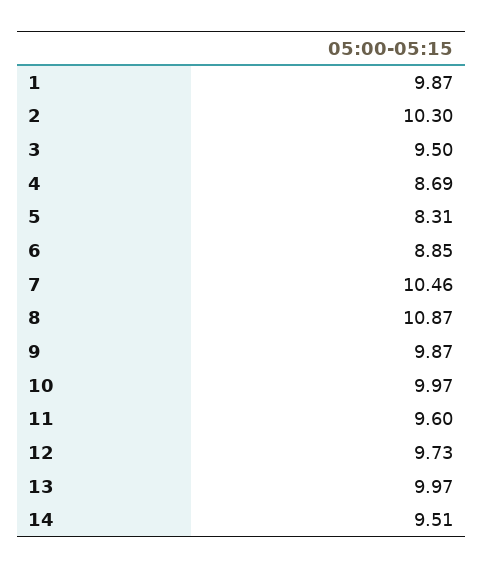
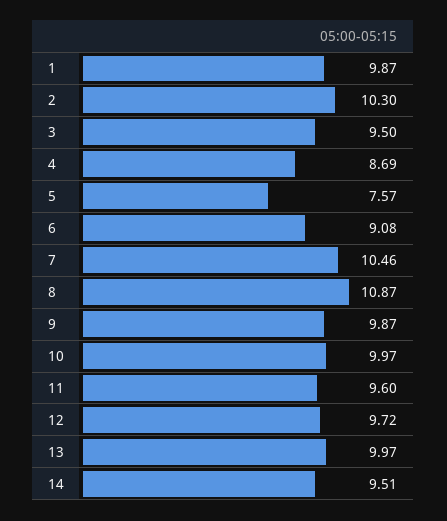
  {
    "1": 9.87,
    "2": 10.3,
    "3": 9.5,
    "4": 8.69,
-   "5": 8.31,
+   "5": 7.57,
-   "6": 8.85,
+   "6": 9.08,
    "7": 10.46,
    "8": 10.87,
    "9": 9.87,
    "10": 9.97,
    "11": 9.6,
-   "12": 9.73,
+   "12": 9.72,
    "13": 9.97,
    "14": 9.51
  }

